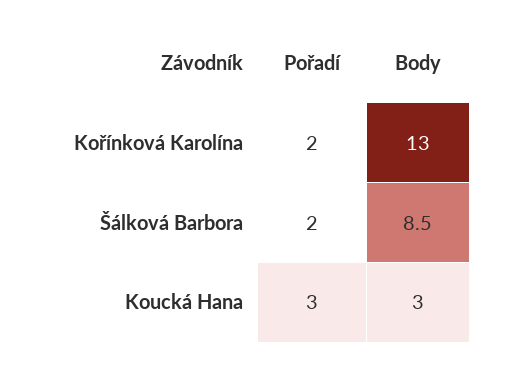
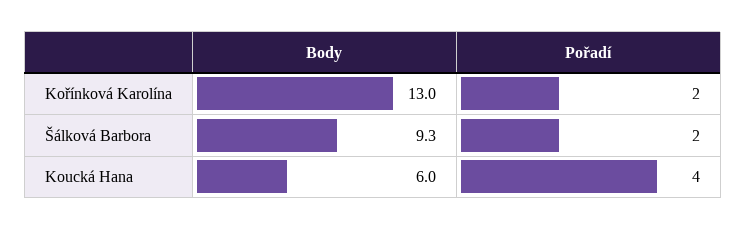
  {
    "Pořadí": {
      "Kořínková Karolína": 2,
      "Šálková Barbora": 2,
-     "Koucká Hana": 3
+     "Koucká Hana": 4
    },
    "Body": {
      "Kořínková Karolína": 13,
-     "Šálková Barbora": 8.5,
+     "Šálková Barbora": 9.3,
-     "Koucká Hana": 3
+     "Koucká Hana": 6
    }
  }

